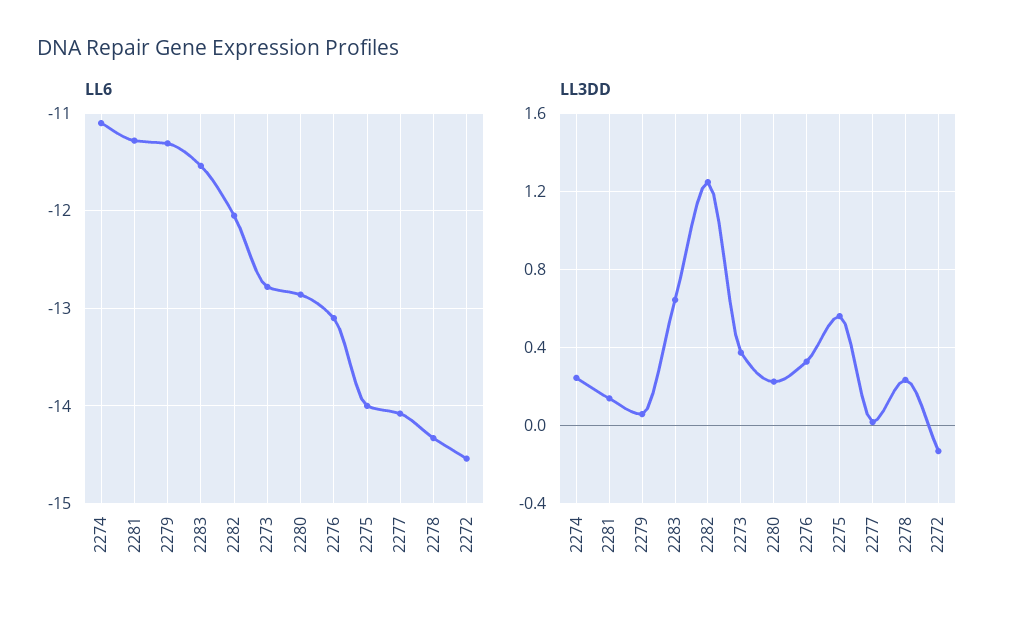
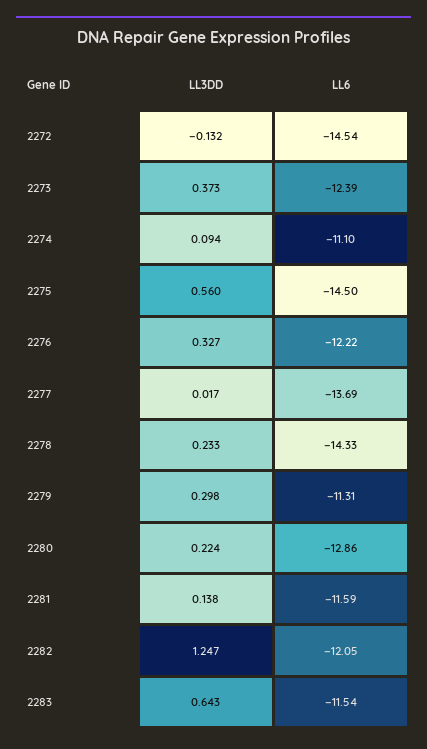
  {
    "LL6": {
      "2274": -11.1,
-     "2281": -11.3,
+     "2281": -11.59,
      "2279": -11.31,
      "2283": -11.54,
      "2282": -12.05,
-     "2273": -12.8,
+     "2273": -12.39,
      "2280": -12.86,
-     "2276": -13.1,
+     "2276": -12.22,
-     "2275": -14,
+     "2275": -14.5,
-     "2277": -14.1,
+     "2277": -13.69,
      "2278": -14.33,
      "2272": -14.54
    },
    "LL3DD": {
-     "2274": 0.25,
+     "2274": 0.094,
      "2281": 0.138,
-     "2279": 0.05,
+     "2279": 0.298,
      "2283": 0.643,
      "2282": 1.247,
      "2273": 0.373,
      "2280": 0.224,
      "2276": 0.327,
      "2275": 0.56,
      "2277": 0.017,
      "2278": 0.233,
      "2272": -0.132
    }
  }

